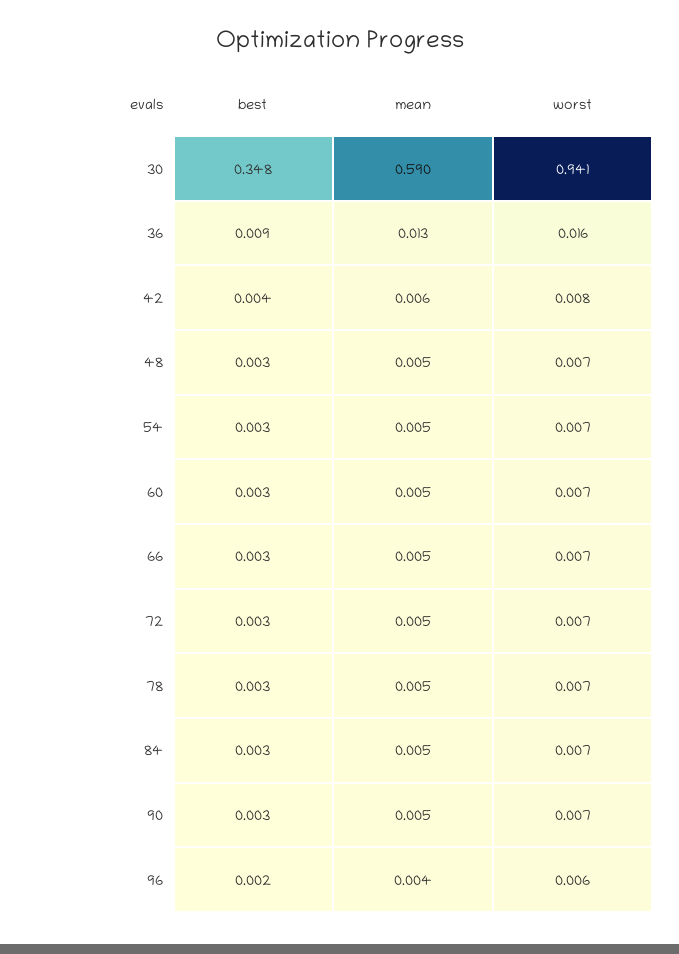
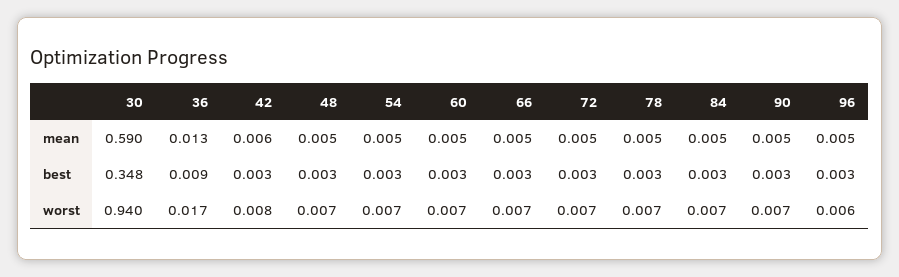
  {
    "best": {
      "30": 0.348,
      "36": 0.009,
-     "42": 0.004,
+     "42": 0.003,
      "48": 0.003,
      "54": 0.003,
      "60": 0.003,
      "66": 0.003,
      "72": 0.003,
      "78": 0.003,
      "84": 0.003,
      "90": 0.003,
-     "96": 0.002
+     "96": 0.003
    },
    "mean": {
      "30": 0.59,
      "36": 0.013,
      "42": 0.006,
      "48": 0.005,
      "54": 0.005,
      "60": 0.005,
      "66": 0.005,
      "72": 0.005,
      "78": 0.005,
      "84": 0.005,
      "90": 0.005,
-     "96": 0.004
+     "96": 0.005
    },
    "worst": {
-     "30": 0.941,
+     "30": 0.94,
-     "36": 0.016,
+     "36": 0.017,
      "42": 0.008,
      "48": 0.007,
      "54": 0.007,
      "60": 0.007,
      "66": 0.007,
      "72": 0.007,
      "78": 0.007,
      "84": 0.007,
      "90": 0.007,
      "96": 0.006
    }
  }

